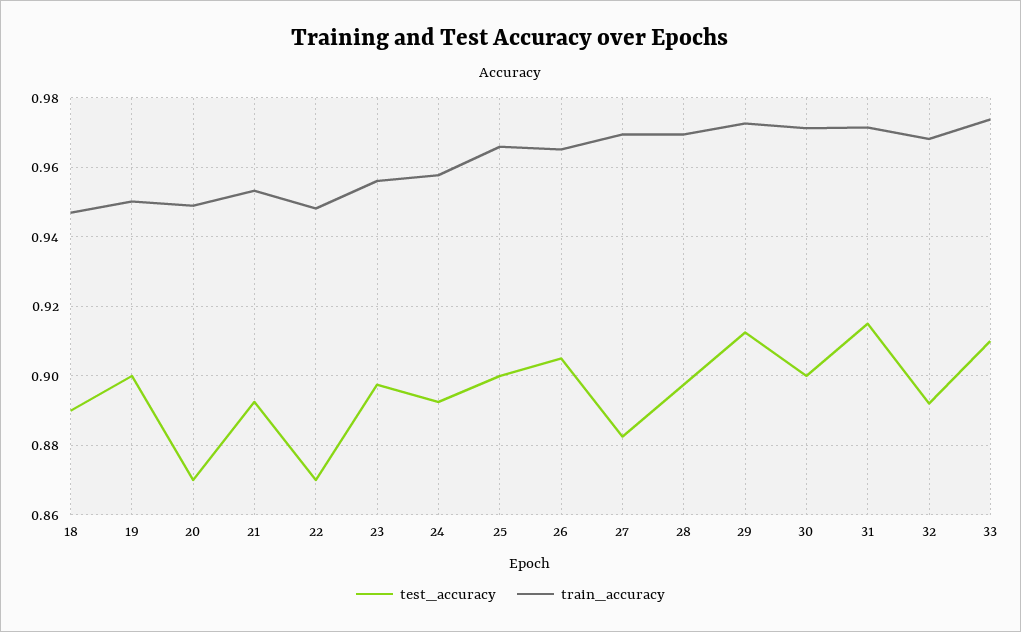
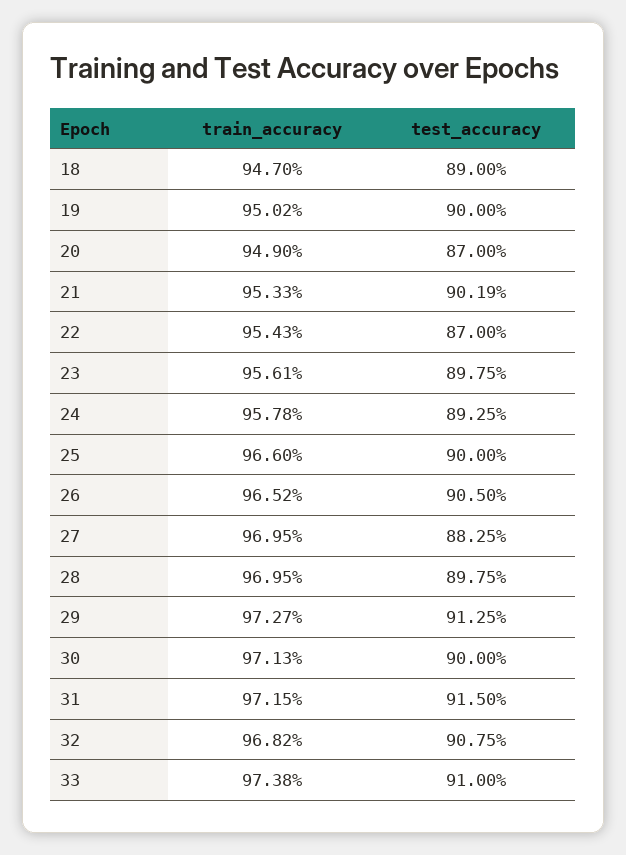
  {
    "test_accuracy": {
      "18": 0.89,
      "19": 0.9,
      "20": 0.87,
-     "21": 0.892,
+     "21": 0.9019,
      "22": 0.87,
      "23": 0.8975,
      "24": 0.8925,
      "25": 0.9,
      "26": 0.905,
      "27": 0.8825,
      "28": 0.8975,
      "29": 0.9125,
      "30": 0.9,
      "31": 0.915,
-     "32": 0.892,
+     "32": 0.9075,
      "33": 0.91
    },
    "train_accuracy": {
      "18": 0.947,
      "19": 0.9502,
      "20": 0.949,
      "21": 0.9533,
-     "22": 0.948,
+     "22": 0.9543,
      "23": 0.9561,
      "24": 0.9578,
      "25": 0.966,
      "26": 0.9652,
      "27": 0.9695,
      "28": 0.9695,
      "29": 0.9727,
      "30": 0.9713,
      "31": 0.9715,
      "32": 0.9682,
      "33": 0.9738
    }
  }

